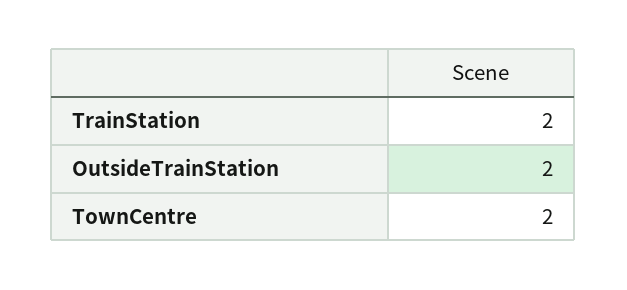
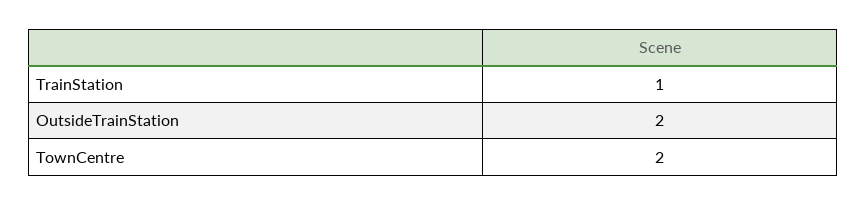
  {
-   "TrainStation": 2,
+   "TrainStation": 1,
    "OutsideTrainStation": 2,
    "TownCentre": 2
  }

